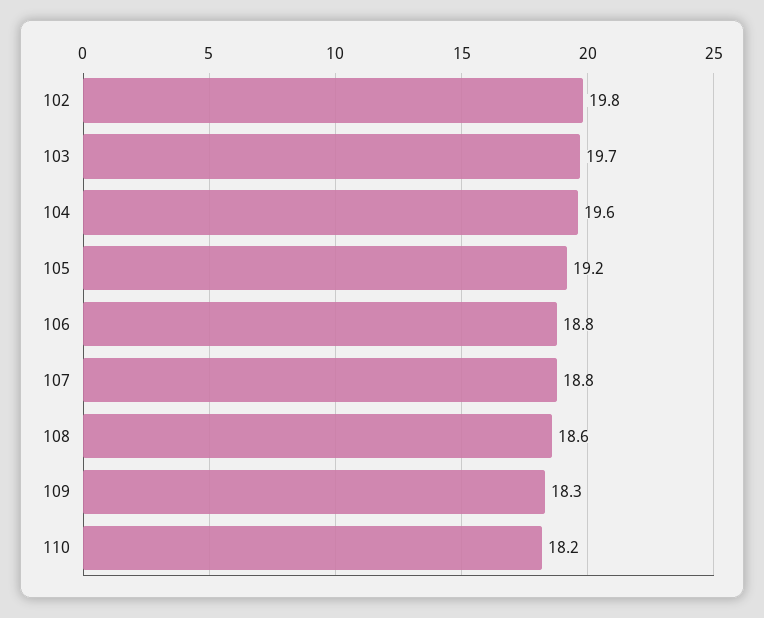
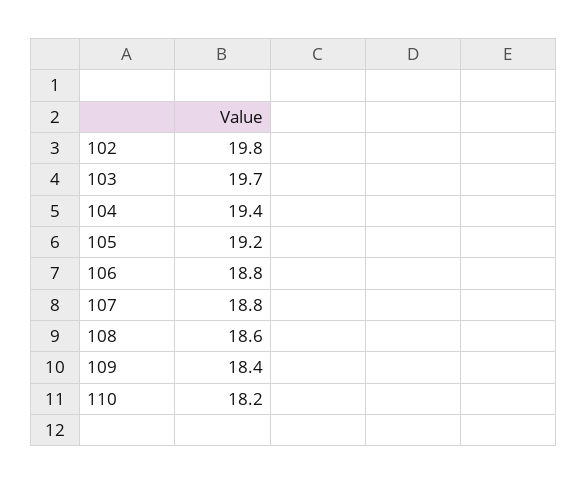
  {
    "102": 19.8,
    "103": 19.7,
-   "104": 19.6,
+   "104": 19.4,
    "105": 19.2,
    "106": 18.8,
    "107": 18.8,
    "108": 18.6,
-   "109": 18.3,
+   "109": 18.4,
    "110": 18.2
  }

